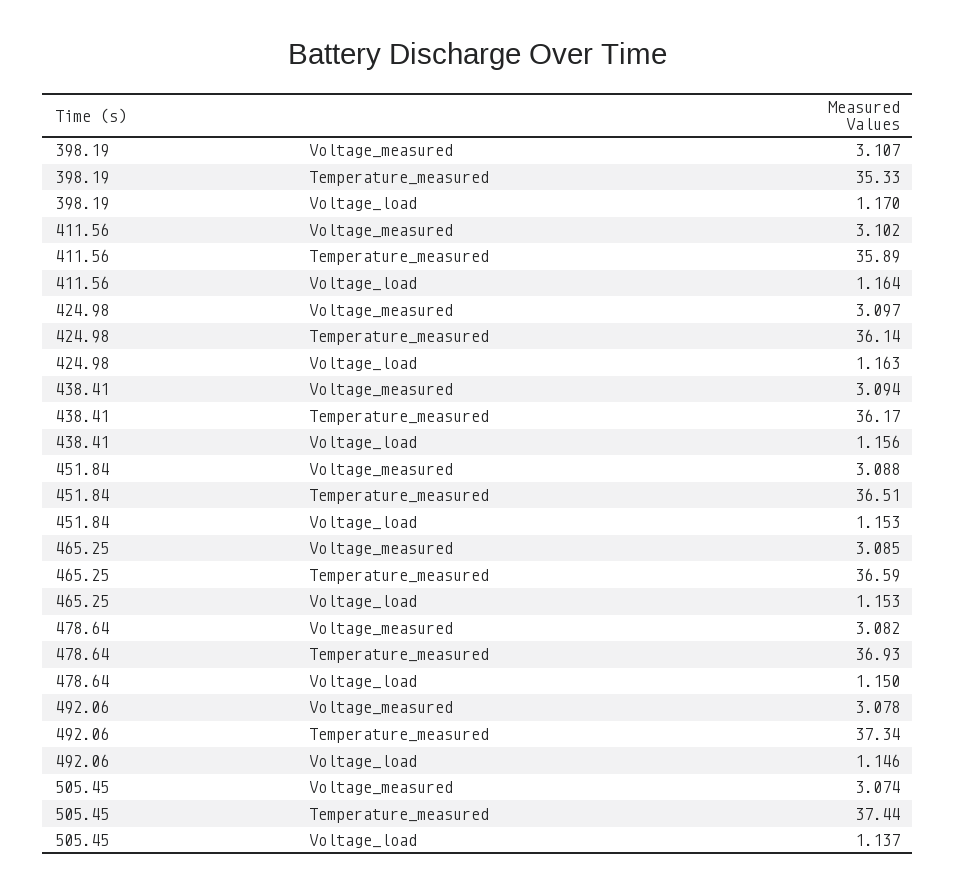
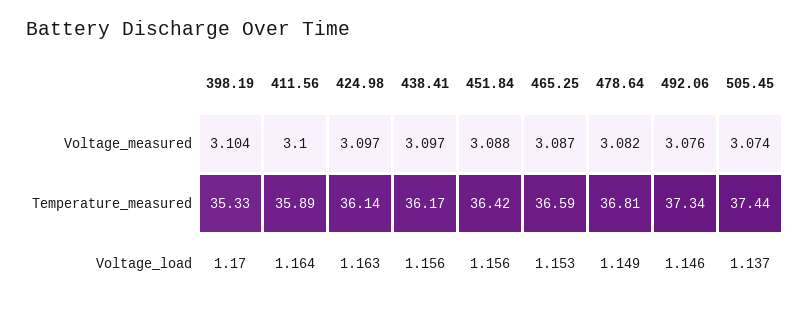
  {
    "398.19": {
-     "Voltage_measured": 3.107,
+     "Voltage_measured": 3.104,
      "Temperature_measured": 35.33,
      "Voltage_load": 1.17
    },
    "411.56": {
-     "Voltage_measured": 3.102,
+     "Voltage_measured": 3.1,
      "Temperature_measured": 35.89,
      "Voltage_load": 1.164
    },
    "424.98": {
      "Voltage_measured": 3.097,
      "Temperature_measured": 36.14,
      "Voltage_load": 1.163
    },
    "438.41": {
-     "Voltage_measured": 3.094,
+     "Voltage_measured": 3.097,
      "Temperature_measured": 36.17,
      "Voltage_load": 1.156
    },
    "451.84": {
      "Voltage_measured": 3.088,
-     "Temperature_measured": 36.51,
+     "Temperature_measured": 36.42,
-     "Voltage_load": 1.153
+     "Voltage_load": 1.156
    },
    "465.25": {
-     "Voltage_measured": 3.085,
+     "Voltage_measured": 3.087,
      "Temperature_measured": 36.59,
      "Voltage_load": 1.153
    },
    "478.64": {
      "Voltage_measured": 3.082,
-     "Temperature_measured": 36.93,
+     "Temperature_measured": 36.81,
-     "Voltage_load": 1.15
+     "Voltage_load": 1.149
    },
    "492.06": {
-     "Voltage_measured": 3.078,
+     "Voltage_measured": 3.076,
      "Temperature_measured": 37.34,
      "Voltage_load": 1.146
    },
    "505.45": {
      "Voltage_measured": 3.074,
      "Temperature_measured": 37.44,
      "Voltage_load": 1.137
    }
  }

